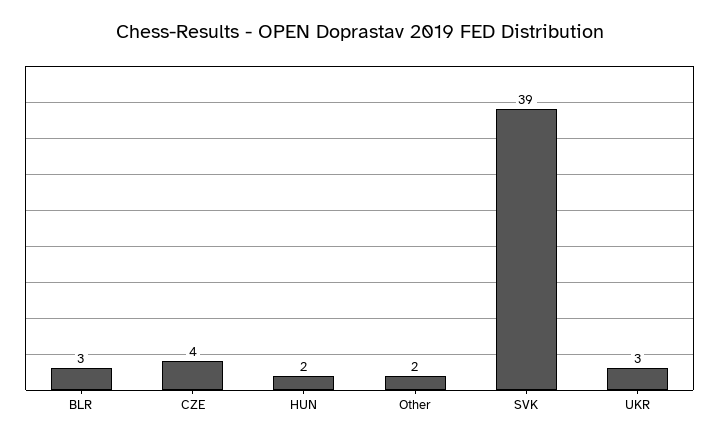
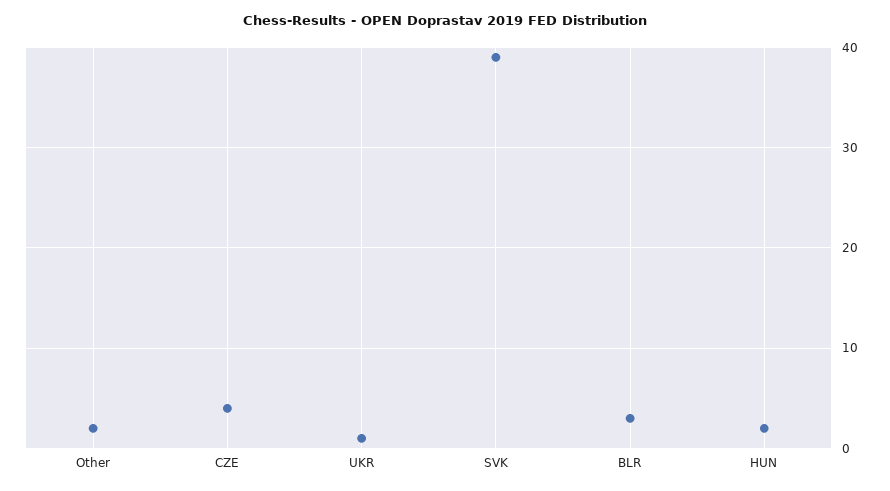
  {
    "BLR": 3,
    "CZE": 4,
    "HUN": 2,
    "Other": 2,
    "SVK": 39,
-   "UKR": 3
+   "UKR": 1
  }

